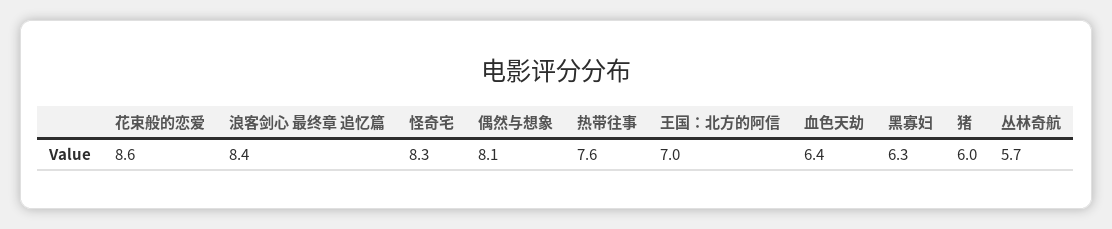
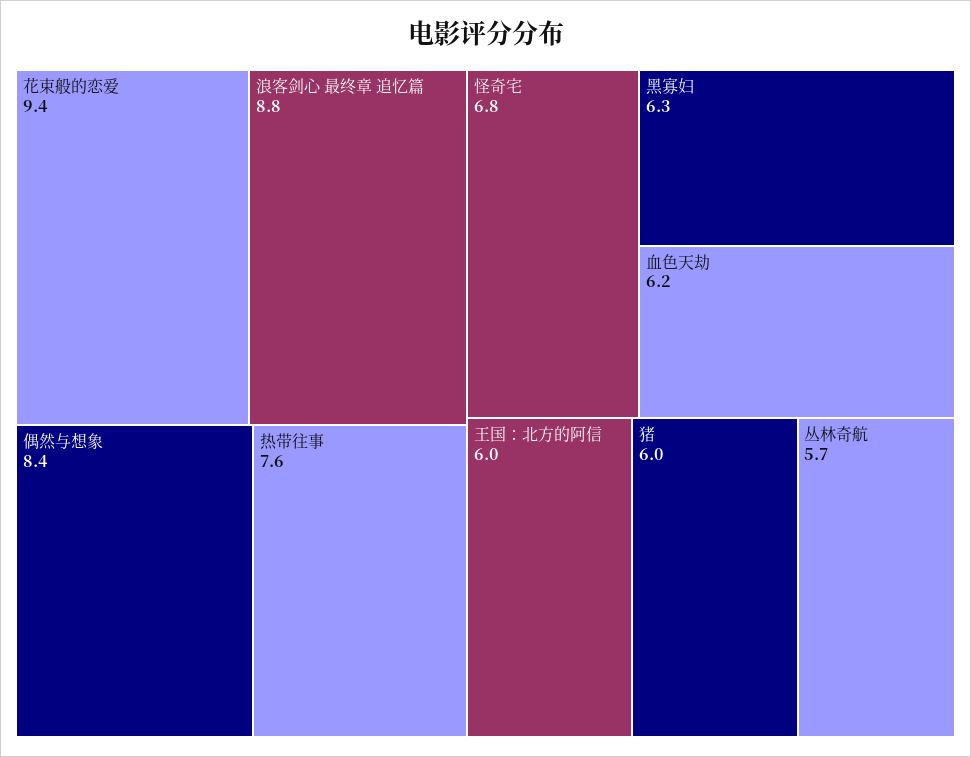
  {
-   "花束般的恋爱": 8.6,
+   "花束般的恋爱": 9.4,
-   "浪客剑心 最终章 追忆篇": 8.4,
+   "浪客剑心 最终章 追忆篇": 8.8,
-   "怪奇宅": 8.3,
+   "怪奇宅": 6.8,
-   "偶然与想象": 8.1,
+   "偶然与想象": 8.4,
    "热带往事": 7.6,
-   "王国：北方的阿信": 7,
+   "王国：北方的阿信": 6,
-   "血色天劫": 6.4,
+   "血色天劫": 6.2,
    "黑寡妇": 6.3,
    "猪": 6,
    "丛林奇航": 5.7
  }

